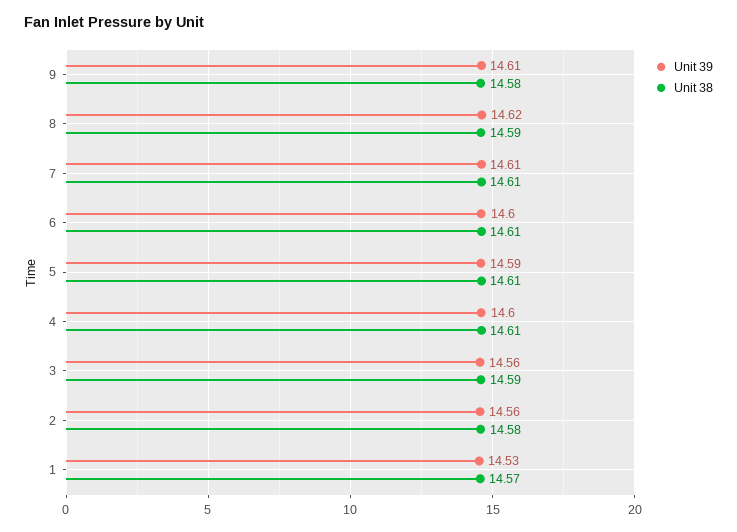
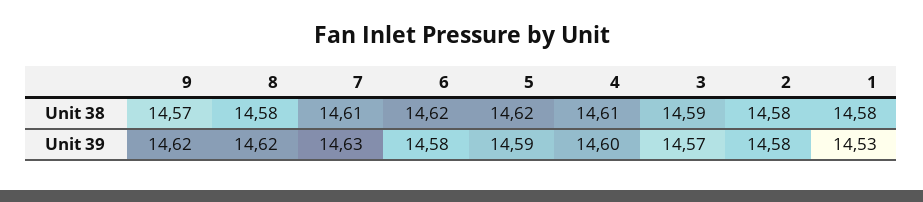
  {
    "Unit 39": {
-     "9": 14.61,
+     "9": 14.62,
      "8": 14.62,
-     "7": 14.61,
+     "7": 14.63,
-     "6": 14.6,
+     "6": 14.58,
      "5": 14.59,
      "4": 14.6,
-     "3": 14.56,
+     "3": 14.57,
-     "2": 14.56,
+     "2": 14.58,
      "1": 14.53
    },
    "Unit 38": {
-     "9": 14.58,
+     "9": 14.57,
-     "8": 14.59,
+     "8": 14.58,
      "7": 14.61,
-     "6": 14.61,
+     "6": 14.62,
-     "5": 14.61,
+     "5": 14.62,
      "4": 14.61,
      "3": 14.59,
      "2": 14.58,
-     "1": 14.57
+     "1": 14.58
    }
  }

